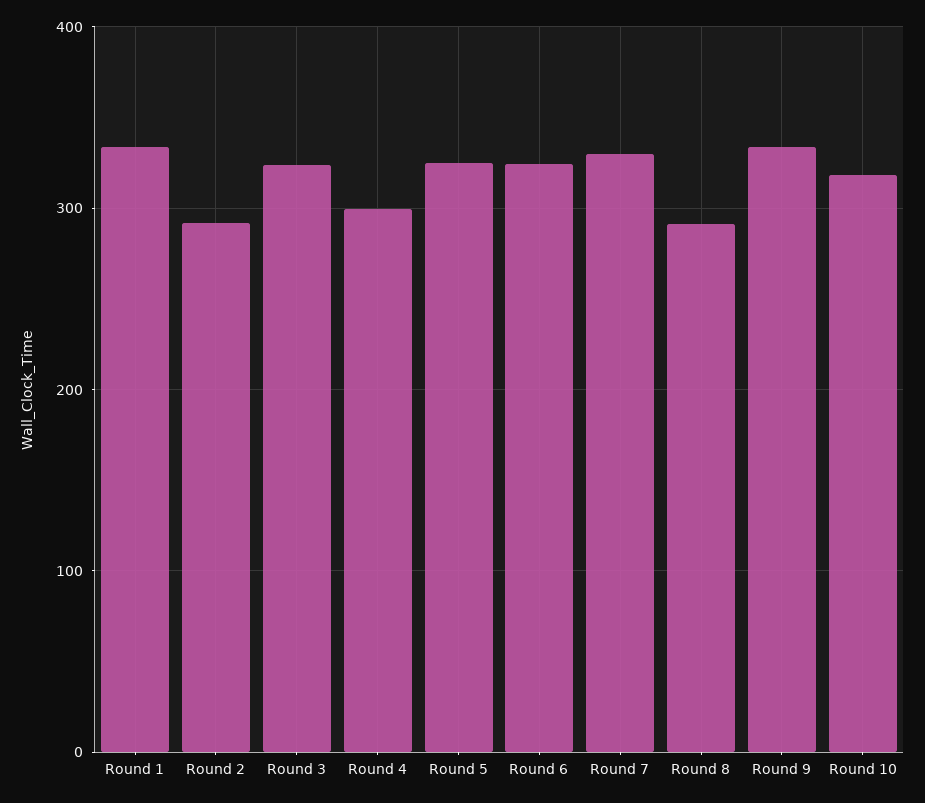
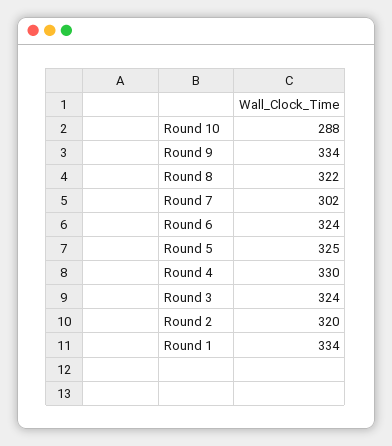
  {
    "Round 1": 334,
-   "Round 2": 290,
+   "Round 2": 320,
    "Round 3": 324,
-   "Round 4": 300,
+   "Round 4": 330,
    "Round 5": 325,
    "Round 6": 324,
-   "Round 7": 330,
+   "Round 7": 302,
-   "Round 8": 290,
+   "Round 8": 322,
    "Round 9": 334,
-   "Round 10": 320
+   "Round 10": 288
  }

